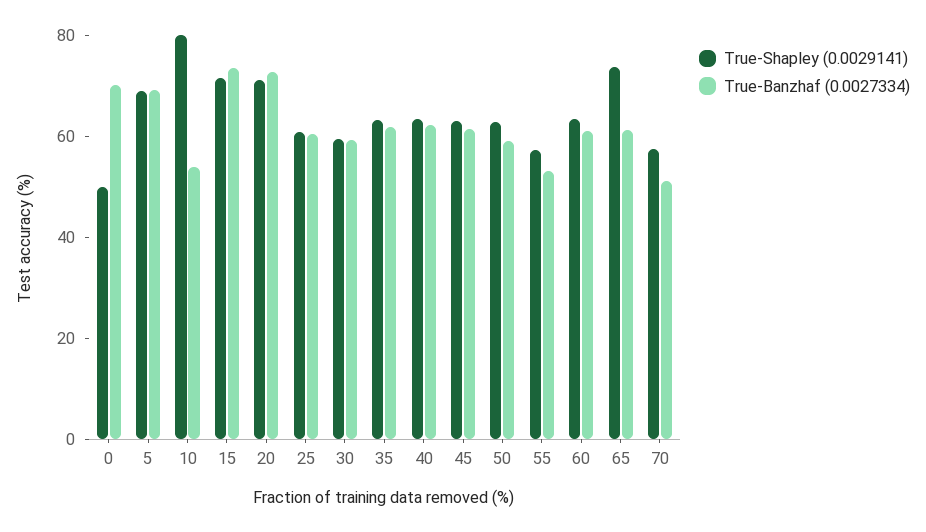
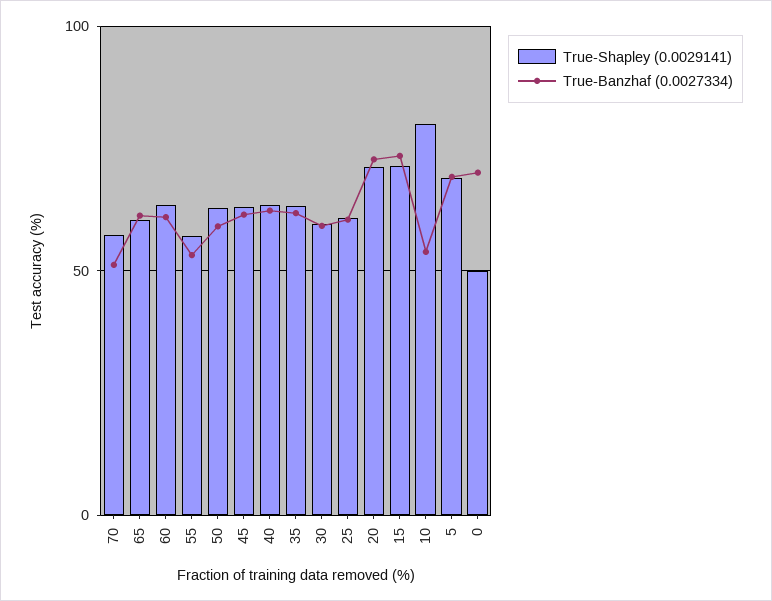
  {
    "True-Shapley (0.0029141)": {
      "0": 50,
      "5": 70,
      "10": 80,
      "15": 70,
      "20": 70,
      "25": 60,
      "30": 60,
      "35": 65,
      "40": 65,
      "45": 65,
      "50": 65,
      "55": 55,
      "60": 65,
-     "65": 75,
+     "65": 60,
      "70": 55
    },
    "True-Banzhaf (0.0027334)": {
      "0": 70,
      "5": 70,
      "10": 55,
      "15": 75,
      "20": 75,
      "25": 60,
      "30": 60,
      "35": 60,
      "40": 60,
      "45": 60,
      "50": 60,
      "55": 55,
      "60": 60,
      "65": 60,
      "70": 50
    }
  }

